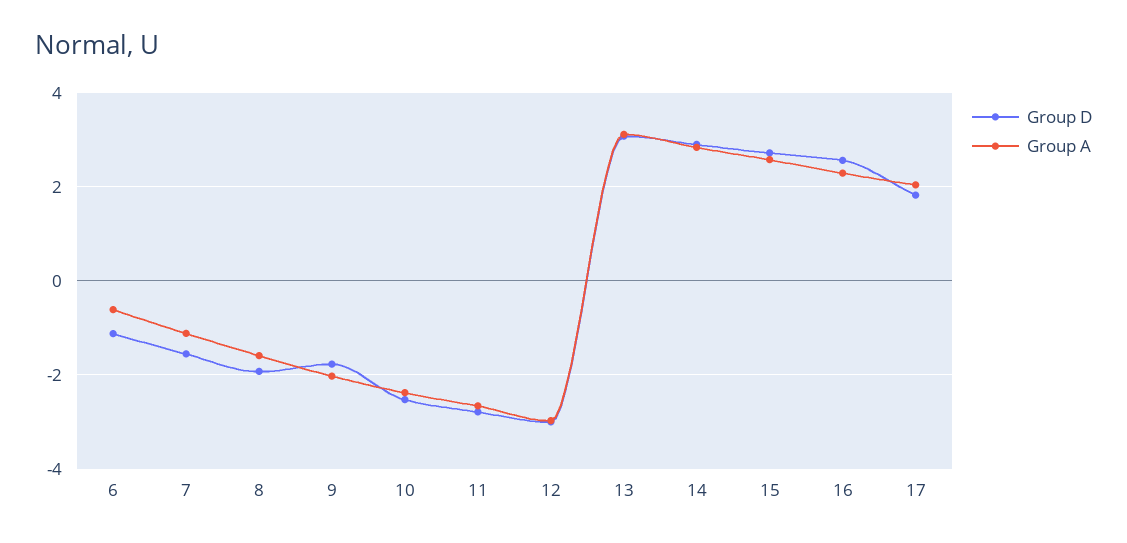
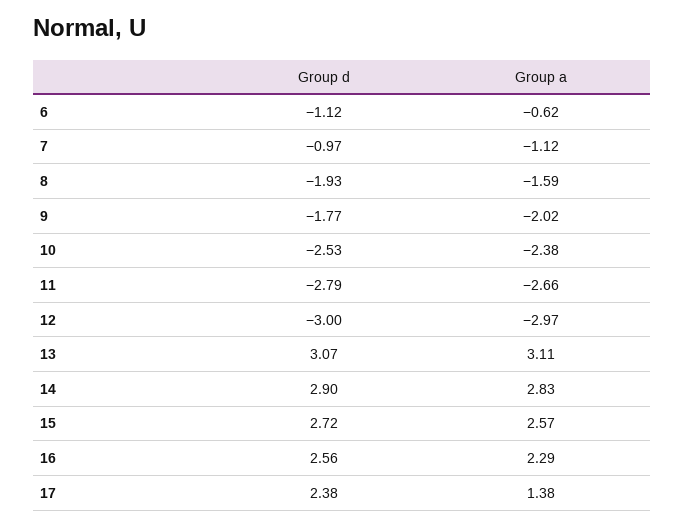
  {
    "Group D": {
      "6": -1.12,
-     "7": -1.6,
+     "7": -0.97,
      "8": -1.93,
      "9": -1.77,
      "10": -2.53,
      "11": -2.79,
      "12": -3,
      "13": 3.07,
      "14": 2.9,
      "15": 2.72,
      "16": 2.56,
-     "17": 1.8
+     "17": 2.38
    },
    "Group A": {
      "6": -0.62,
      "7": -1.12,
      "8": -1.59,
      "9": -2.02,
      "10": -2.38,
      "11": -2.66,
      "12": -2.97,
      "13": 3.11,
      "14": 2.83,
      "15": 2.57,
      "16": 2.29,
-     "17": 2
+     "17": 1.38
    }
  }

